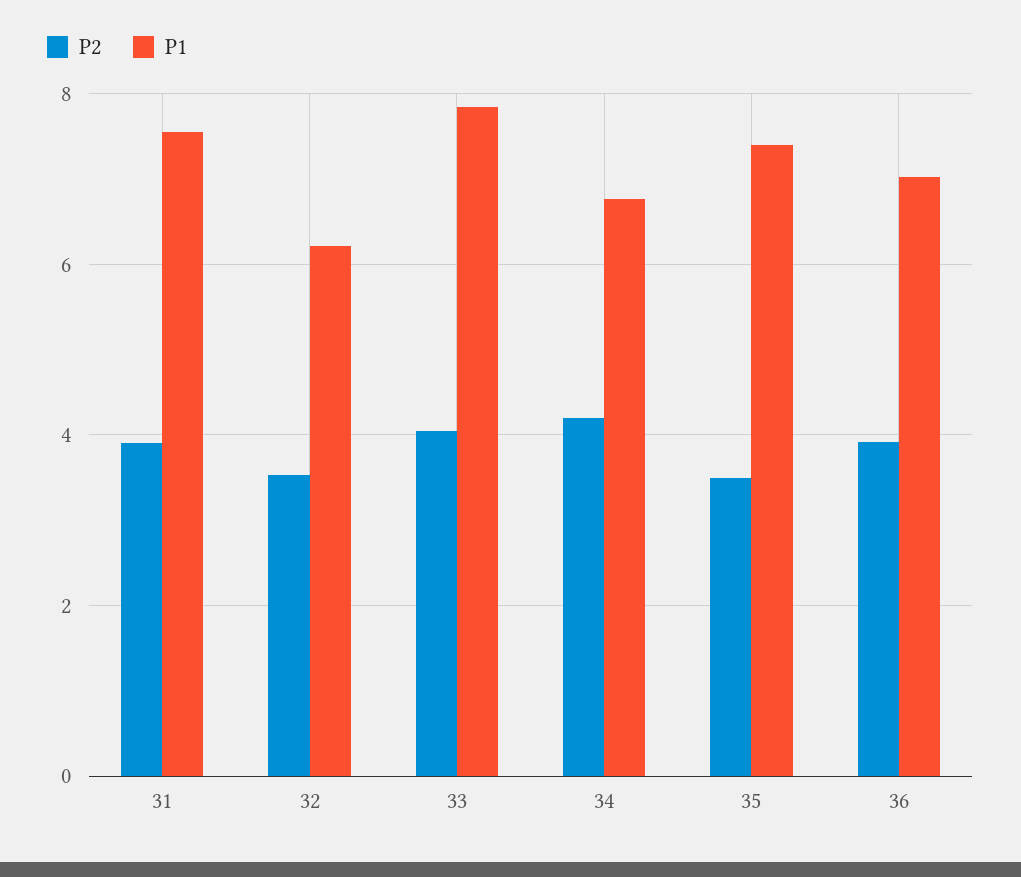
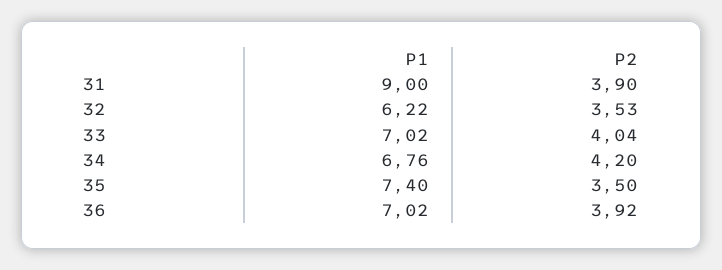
  {
    "P2": {
      "31": 3.9,
      "32": 3.53,
      "33": 4.04,
      "34": 4.2,
      "35": 3.5,
      "36": 3.92
    },
    "P1": {
-     "31": 7.6,
+     "31": 9,
      "32": 6.22,
-     "33": 7.8,
+     "33": 7.02,
      "34": 6.76,
      "35": 7.4,
      "36": 7.02
    }
  }

